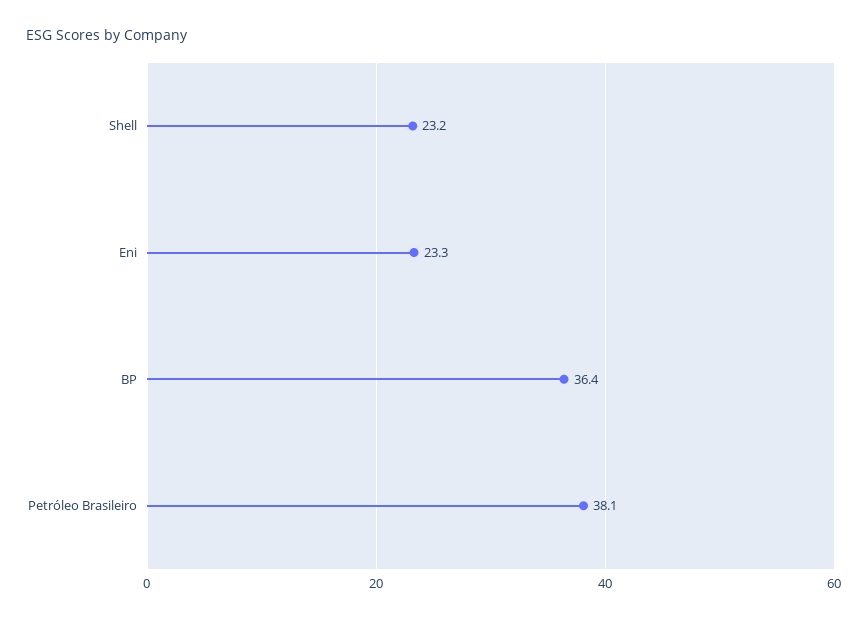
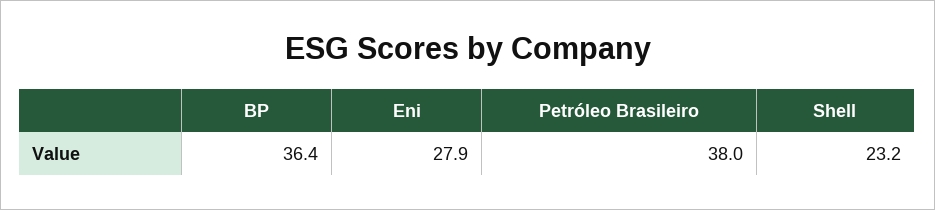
  {
    "Shell": 23.2,
-   "Eni": 23.3,
+   "Eni": 27.9,
    "BP": 36.4,
-   "Petróleo Brasileiro": 38.1
+   "Petróleo Brasileiro": 38
  }

